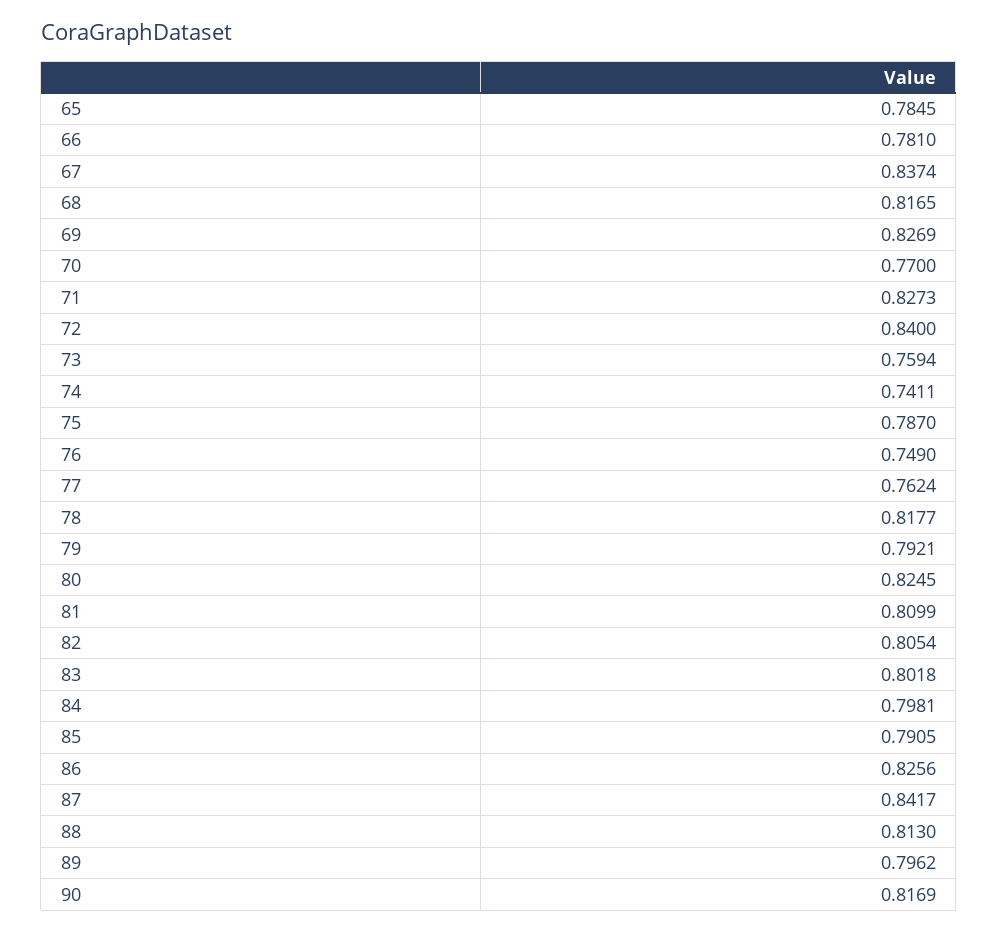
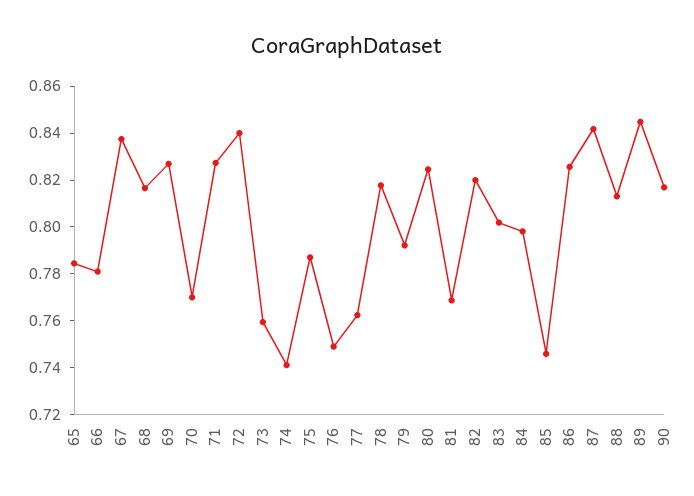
  {
    "65": 0.7845,
    "66": 0.781,
    "67": 0.8374,
    "68": 0.8165,
    "69": 0.8269,
    "70": 0.77,
    "71": 0.8273,
    "72": 0.84,
    "73": 0.7594,
    "74": 0.7411,
    "75": 0.787,
    "76": 0.749,
    "77": 0.7624,
    "78": 0.8177,
    "79": 0.7921,
    "80": 0.8245,
-   "81": 0.8099,
+   "81": 0.77,
-   "82": 0.8054,
+   "82": 0.82,
    "83": 0.8018,
    "84": 0.7981,
-   "85": 0.7905,
+   "85": 0.745,
    "86": 0.8256,
    "87": 0.8417,
    "88": 0.813,
-   "89": 0.7962,
+   "89": 0.845,
    "90": 0.8169
  }

